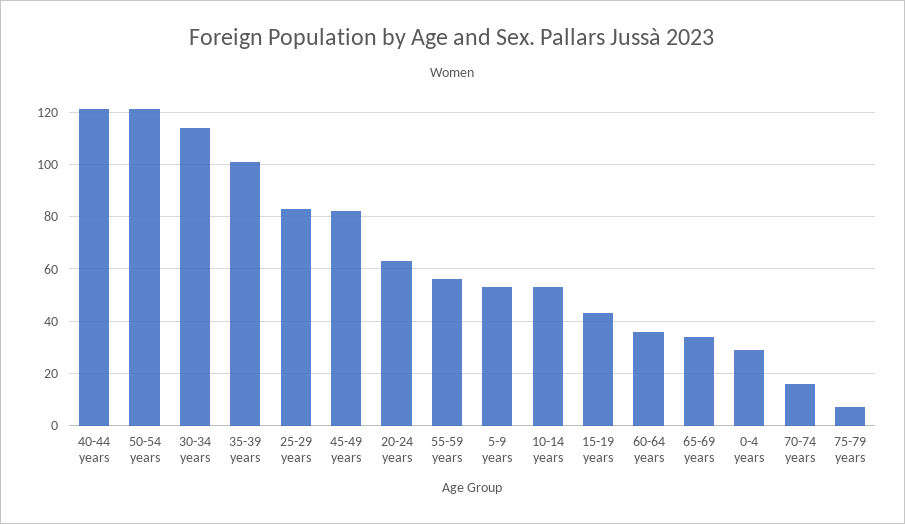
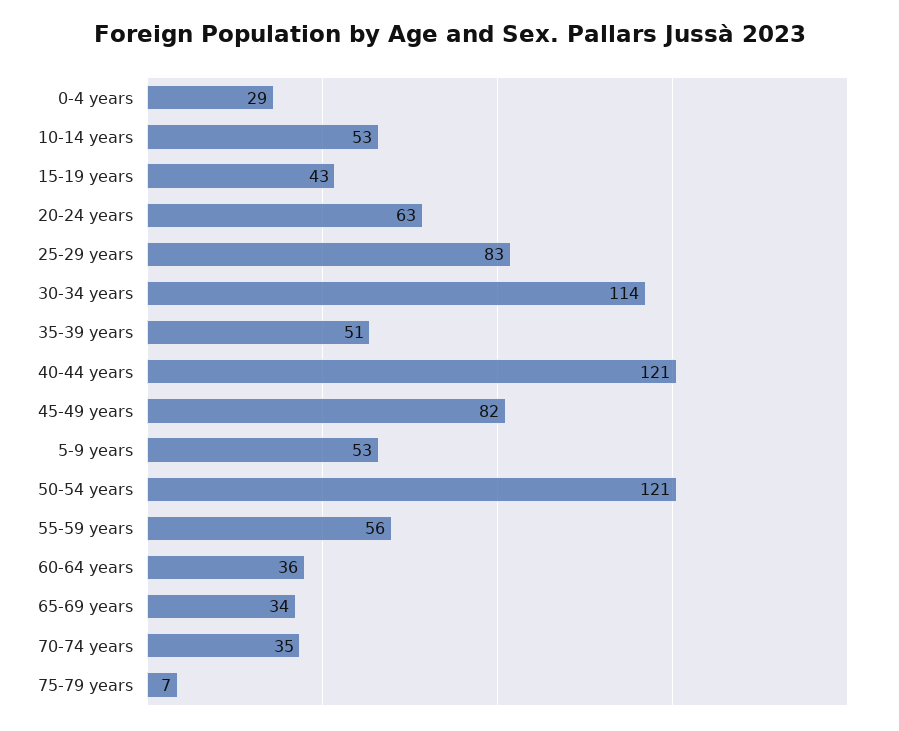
  {
    "40-44 years": 121,
    "50-54 years": 121,
    "30-34 years": 114,
-   "35-39 years": 100,
+   "35-39 years": 51,
    "25-29 years": 83,
    "45-49 years": 82,
    "20-24 years": 63,
    "55-59 years": 56,
    "5-9 years": 53,
    "10-14 years": 53,
    "15-19 years": 43,
    "60-64 years": 36,
    "65-69 years": 34,
    "0-4 years": 29,
-   "70-74 years": 15,
+   "70-74 years": 35,
    "75-79 years": 7
  }

